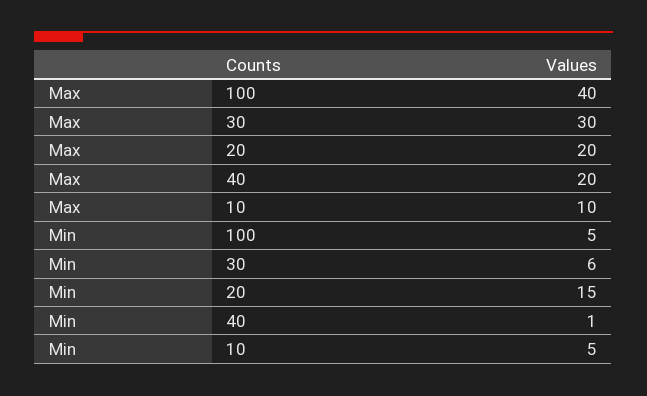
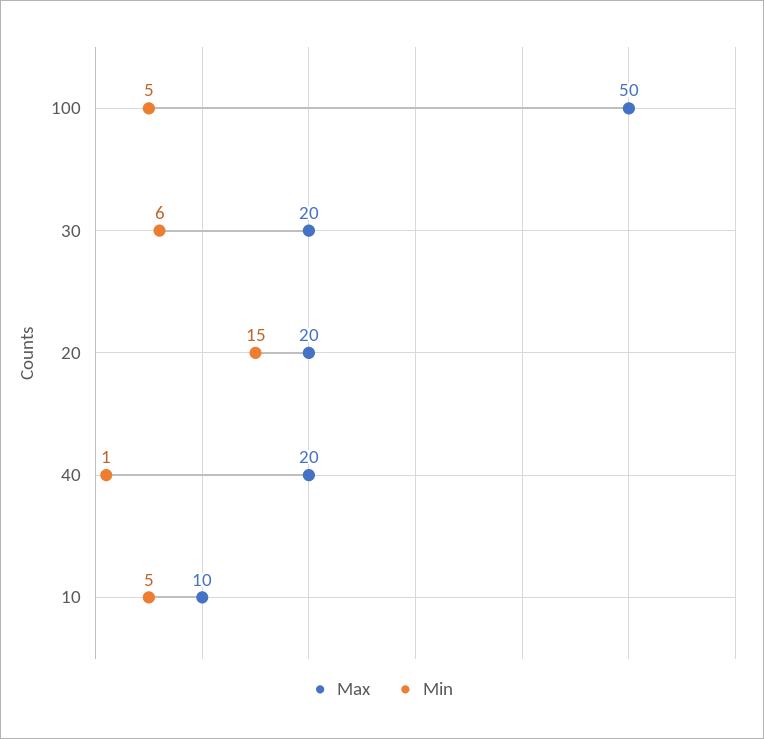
  {
    "Max": {
-     "100": 40,
+     "100": 50,
-     "30": 30,
+     "30": 20,
      "20": 20,
      "40": 20,
      "10": 10
    },
    "Min": {
      "100": 5,
      "30": 6,
      "20": 15,
      "40": 1,
      "10": 5
    }
  }

